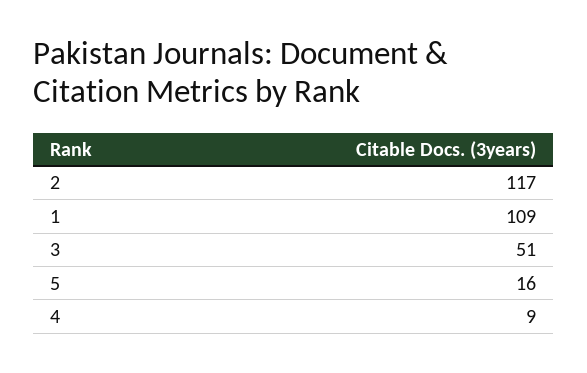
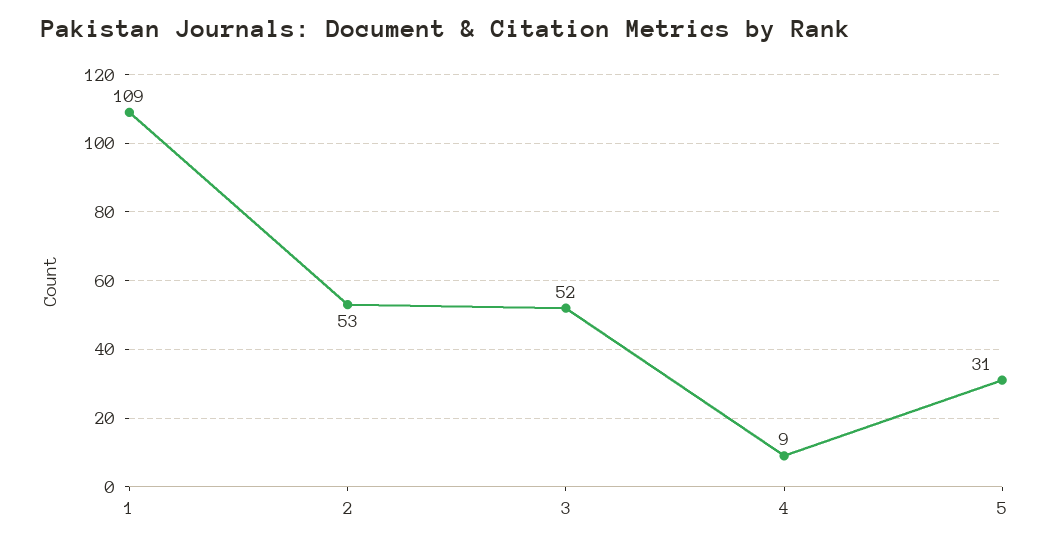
  {
-   "2": 117,
+   "2": 53,
    "1": 109,
-   "3": 51,
+   "3": 52,
-   "5": 16,
+   "5": 31,
    "4": 9
  }

